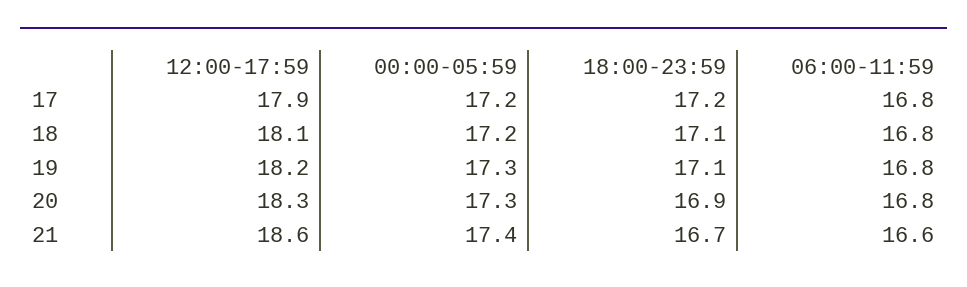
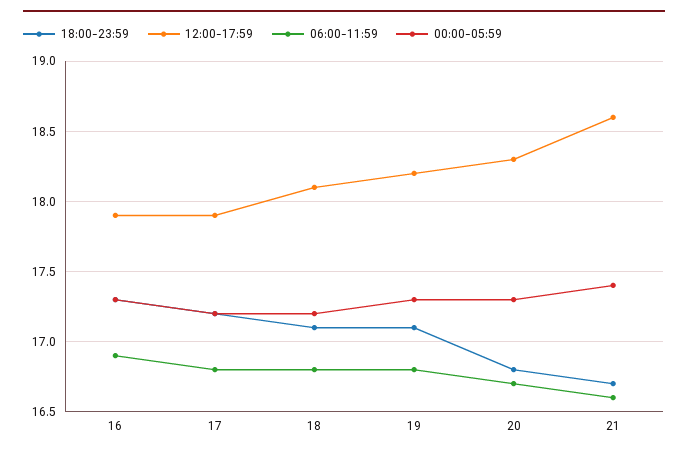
  {
    "12:00-17:59": {
      "17": 17.9,
      "18": 18.1,
      "19": 18.2,
      "20": 18.3,
-     "21": 18.6
+     "21": 18.6,
+     "16": 17.9
    },
    "00:00-05:59": {
      "17": 17.2,
      "18": 17.2,
      "19": 17.3,
      "20": 17.3,
-     "21": 17.4
+     "21": 17.4,
+     "16": 17.3
    },
    "18:00-23:59": {
      "17": 17.2,
      "18": 17.1,
      "19": 17.1,
-     "20": 16.9,
+     "20": 16.8,
-     "21": 16.7
+     "21": 16.7,
+     "16": 17.3
    },
    "06:00-11:59": {
      "17": 16.8,
      "18": 16.8,
      "19": 16.8,
-     "20": 16.8,
+     "20": 16.7,
-     "21": 16.6
+     "21": 16.6,
+     "16": 16.9
    }
  }

